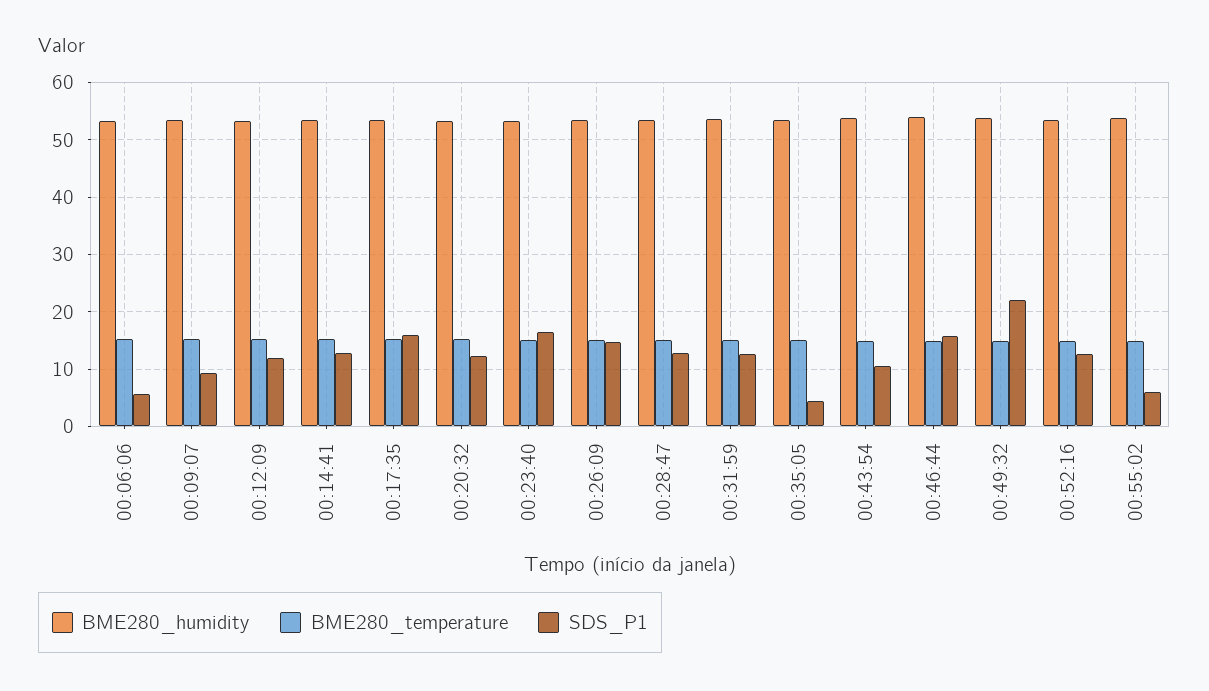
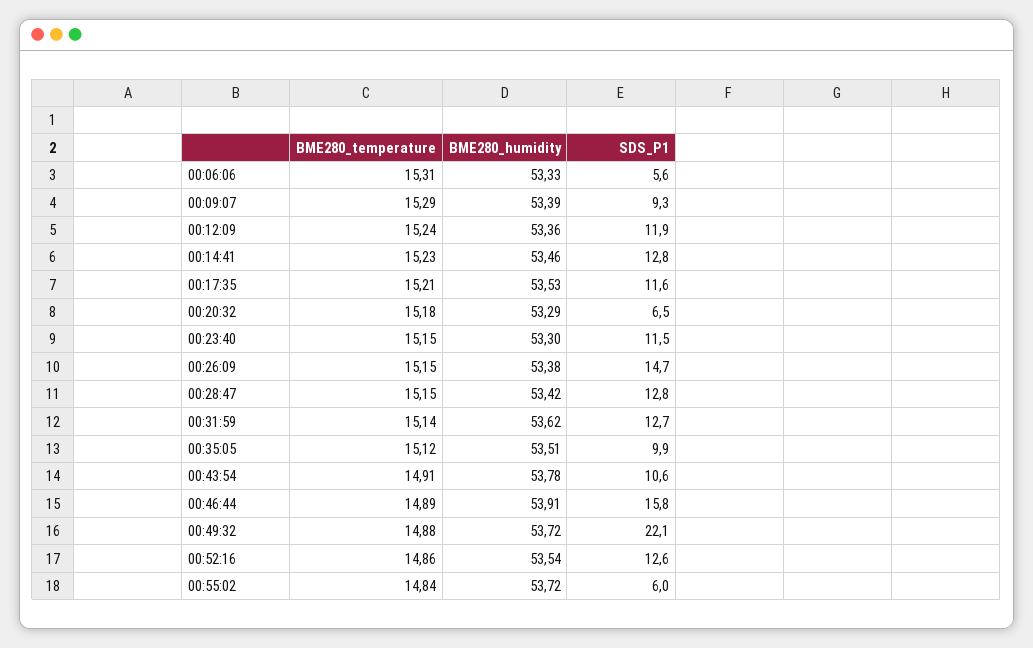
  {
    "BME280_humidity": {
      "00:06:06": 53.33,
      "00:09:07": 53.39,
      "00:12:09": 53.36,
      "00:14:41": 53.46,
      "00:17:35": 53.53,
      "00:20:32": 53.29,
      "00:23:40": 53.3,
      "00:26:09": 53.38,
      "00:28:47": 53.42,
      "00:31:59": 53.62,
      "00:35:05": 53.51,
      "00:43:54": 53.78,
      "00:46:44": 53.91,
      "00:49:32": 53.72,
      "00:52:16": 53.54,
      "00:55:02": 53.72
    },
    "BME280_temperature": {
      "00:06:06": 15.31,
      "00:09:07": 15.29,
      "00:12:09": 15.24,
      "00:14:41": 15.23,
      "00:17:35": 15.21,
      "00:20:32": 15.18,
      "00:23:40": 15.15,
      "00:26:09": 15.15,
      "00:28:47": 15.15,
      "00:31:59": 15.14,
      "00:35:05": 15.12,
      "00:43:54": 14.91,
      "00:46:44": 14.89,
      "00:49:32": 14.88,
      "00:52:16": 14.86,
      "00:55:02": 14.84
    },
    "SDS_P1": {
      "00:06:06": 5.6,
      "00:09:07": 9.3,
      "00:12:09": 11.9,
      "00:14:41": 12.8,
-     "00:17:35": 16,
+     "00:17:35": 11.6,
-     "00:20:32": 12,
+     "00:20:32": 6.5,
-     "00:23:40": 16,
+     "00:23:40": 11.5,
      "00:26:09": 14.7,
      "00:28:47": 12.8,
      "00:31:59": 12.7,
-     "00:35:05": 4,
+     "00:35:05": 9.9,
      "00:43:54": 10.6,
      "00:46:44": 15.8,
      "00:49:32": 22.1,
      "00:52:16": 12.6,
      "00:55:02": 6
    }
  }

